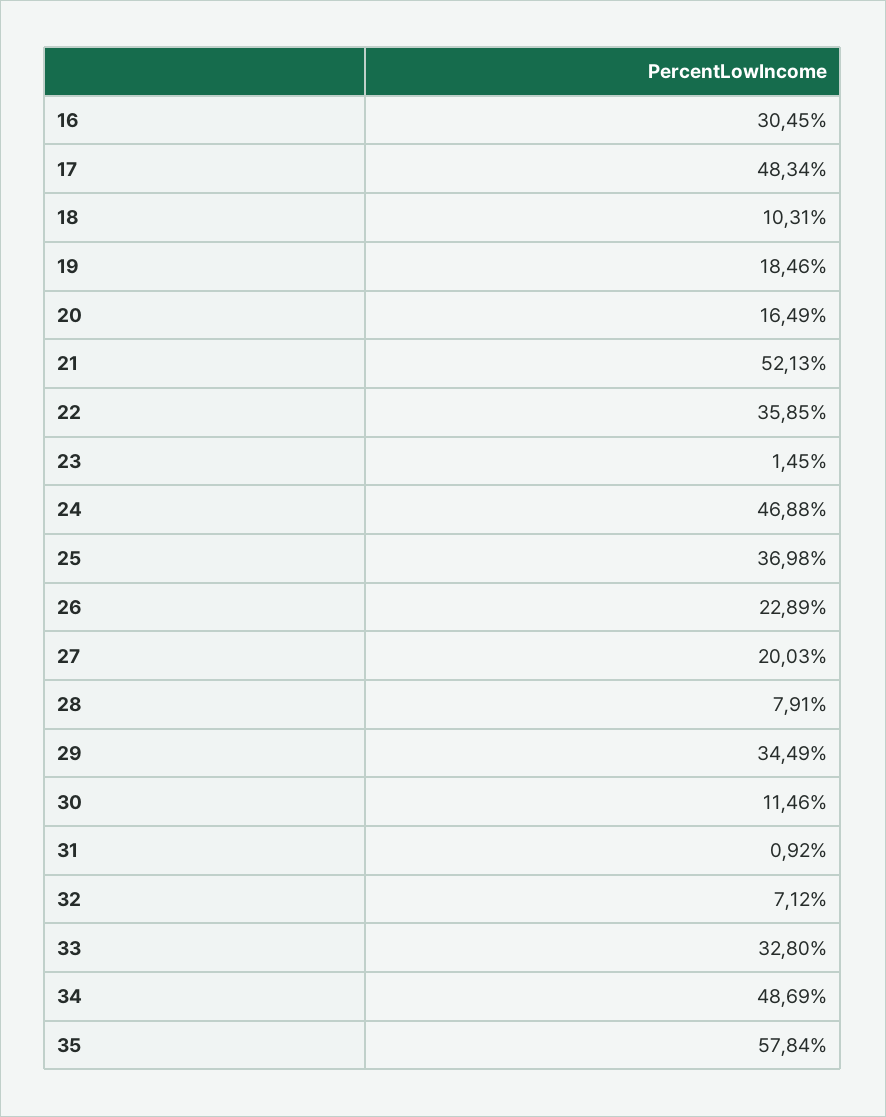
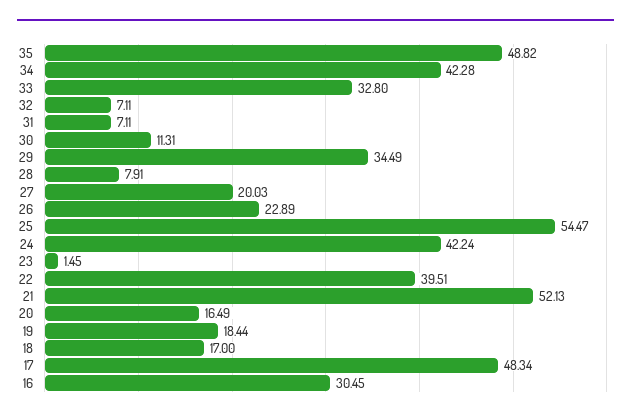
  {
    "16": 30.45,
    "17": 48.34,
-   "18": 10.31,
+   "18": 17,
-   "19": 18.46,
+   "19": 18.44,
    "20": 16.49,
    "21": 52.13,
-   "22": 35.85,
+   "22": 39.51,
    "23": 1.45,
-   "24": 46.88,
+   "24": 42.24,
-   "25": 36.98,
+   "25": 54.47,
    "26": 22.89,
    "27": 20.03,
    "28": 7.91,
    "29": 34.49,
-   "30": 11.46,
+   "30": 11.31,
-   "31": 0.92,
+   "31": 7.11,
-   "32": 7.12,
+   "32": 7.11,
    "33": 32.8,
-   "34": 48.69,
+   "34": 42.28,
-   "35": 57.84
+   "35": 48.82
  }

